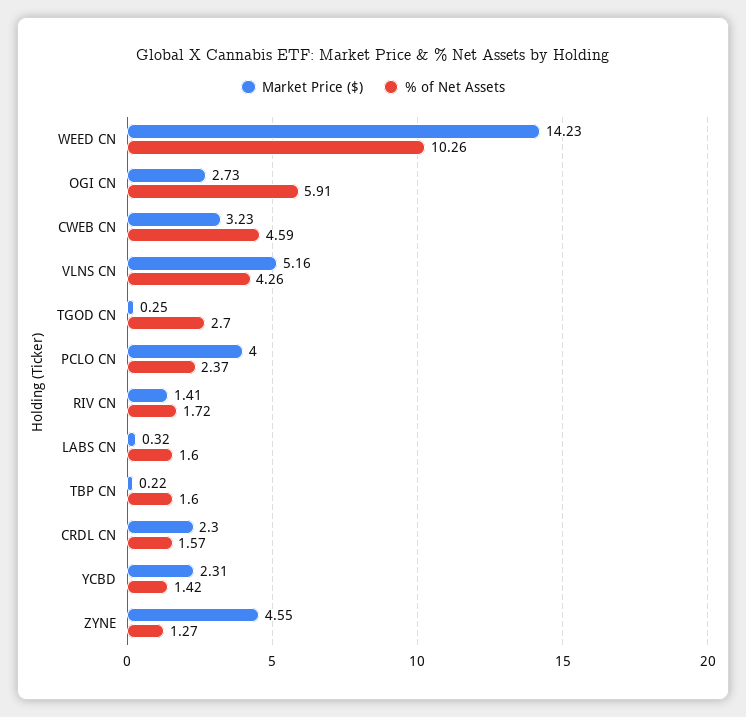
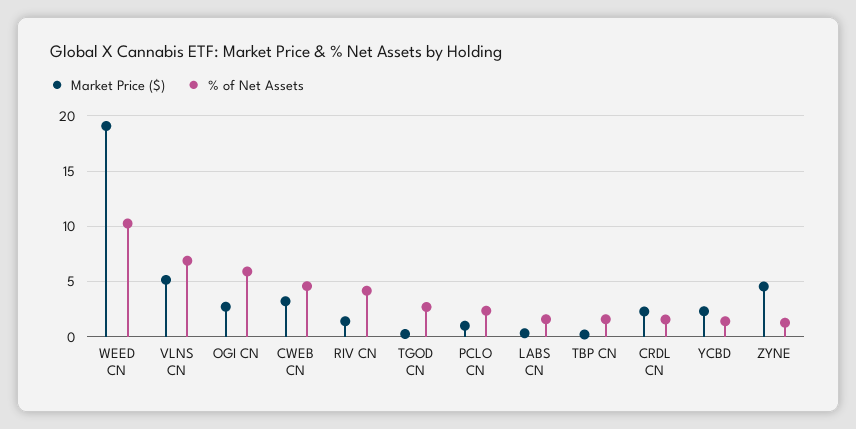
  {
    "Market Price ($)": {
-     "WEED CN": 14.23,
+     "WEED CN": 19,
      "OGI CN": 2.73,
      "CWEB CN": 3.23,
      "VLNS CN": 5.16,
      "TGOD CN": 0.25,
-     "PCLO CN": 4,
+     "PCLO CN": 1,
      "RIV CN": 1.41,
      "LABS CN": 0.32,
      "TBP CN": 0.22,
      "CRDL CN": 2.3,
      "YCBD": 2.31,
      "ZYNE": 4.55
    },
    "% of Net Assets": {
      "WEED CN": 10.26,
      "OGI CN": 5.91,
      "CWEB CN": 4.59,
-     "VLNS CN": 4.26,
+     "VLNS CN": 7,
      "TGOD CN": 2.7,
      "PCLO CN": 2.37,
-     "RIV CN": 1.72,
+     "RIV CN": 4,
      "LABS CN": 1.6,
      "TBP CN": 1.6,
      "CRDL CN": 1.57,
      "YCBD": 1.42,
      "ZYNE": 1.27
    }
  }

